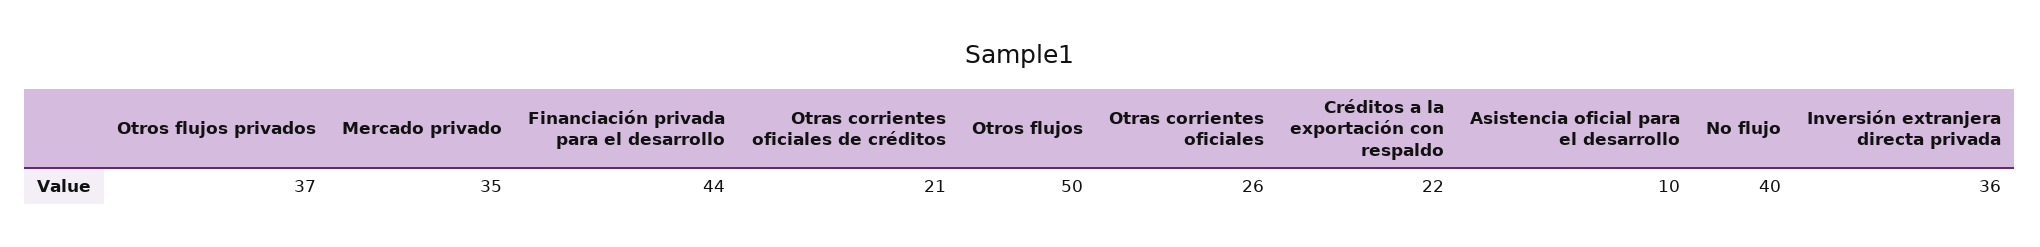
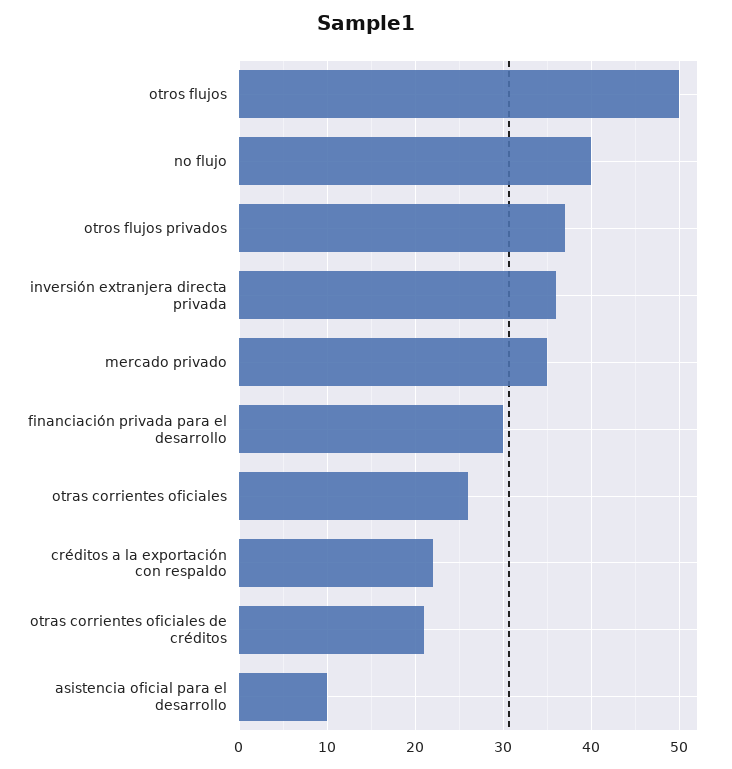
  {
    "Otros flujos privados": 37,
    "Mercado privado": 35,
-   "Financiación privada para el desarrollo": 44,
+   "Financiación privada para el desarrollo": 30,
    "Otras corrientes oficiales de créditos": 21,
    "Otros flujos": 50,
    "Otras corrientes oficiales": 26,
    "Créditos a la exportación con respaldo": 22,
    "Asistencia oficial para el desarrollo": 10,
    "No flujo": 40,
    "Inversión extranjera directa privada": 36
  }

